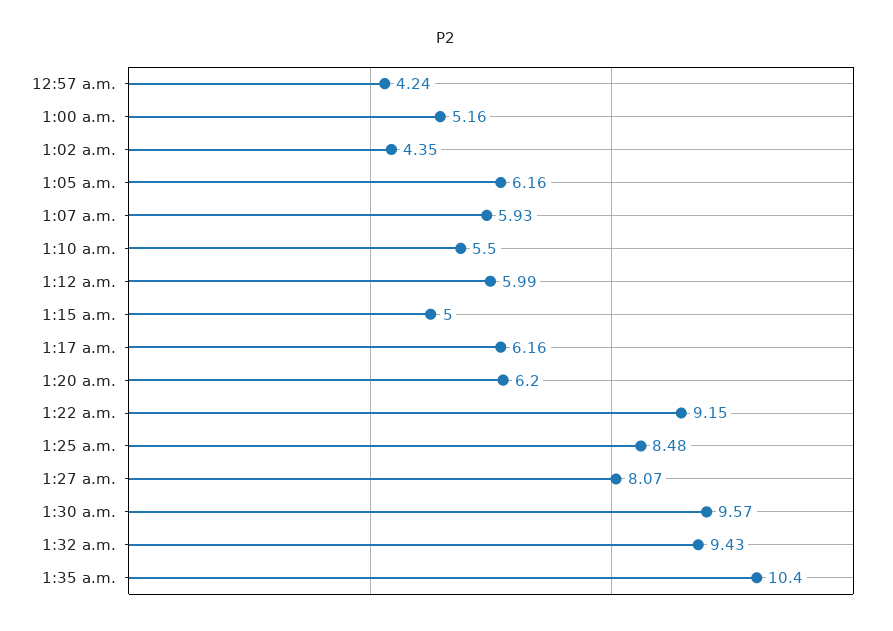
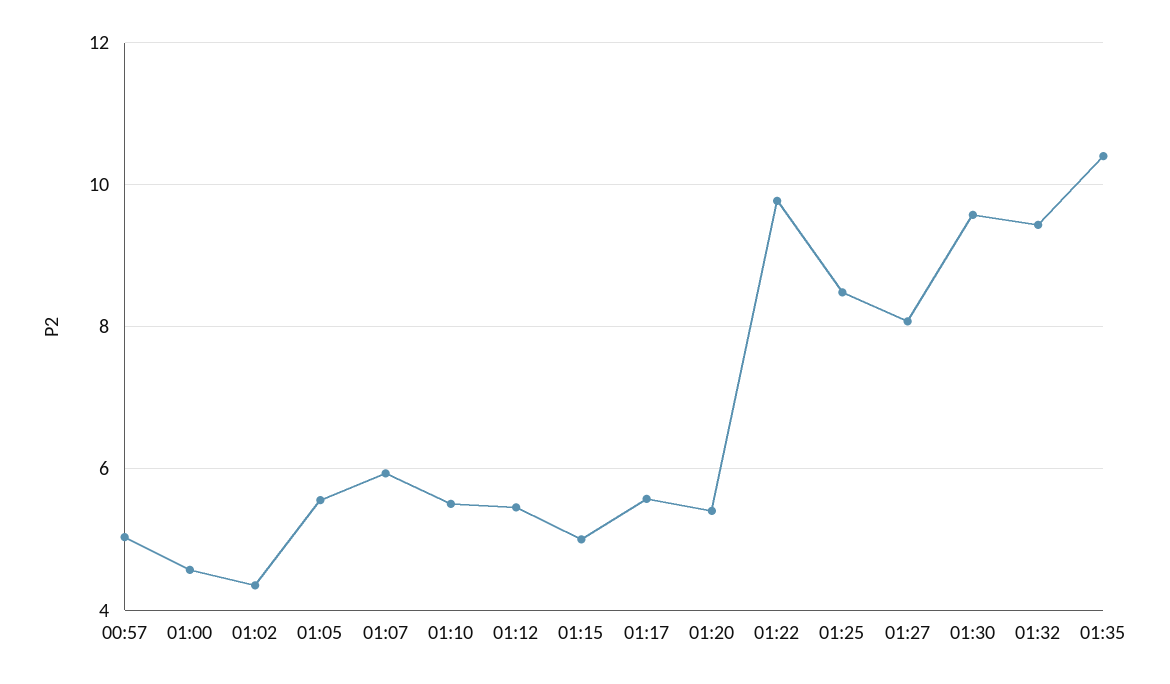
  {
-   "12:57 a.m.": 4.24,
+   "12:57 a.m.": 5,
-   "1:00 a.m.": 5.16,
+   "1:00 a.m.": 4.6,
    "1:02 a.m.": 4.35,
-   "1:05 a.m.": 6.16,
+   "1:05 a.m.": 5.6,
    "1:07 a.m.": 5.93,
    "1:10 a.m.": 5.5,
-   "1:12 a.m.": 5.99,
+   "1:12 a.m.": 5.4,
    "1:15 a.m.": 5,
-   "1:17 a.m.": 6.16,
+   "1:17 a.m.": 5.6,
-   "1:20 a.m.": 6.2,
+   "1:20 a.m.": 5.4,
-   "1:22 a.m.": 9.15,
+   "1:22 a.m.": 9.8,
    "1:25 a.m.": 8.48,
    "1:27 a.m.": 8.07,
    "1:30 a.m.": 9.57,
    "1:32 a.m.": 9.43,
    "1:35 a.m.": 10.4
  }

